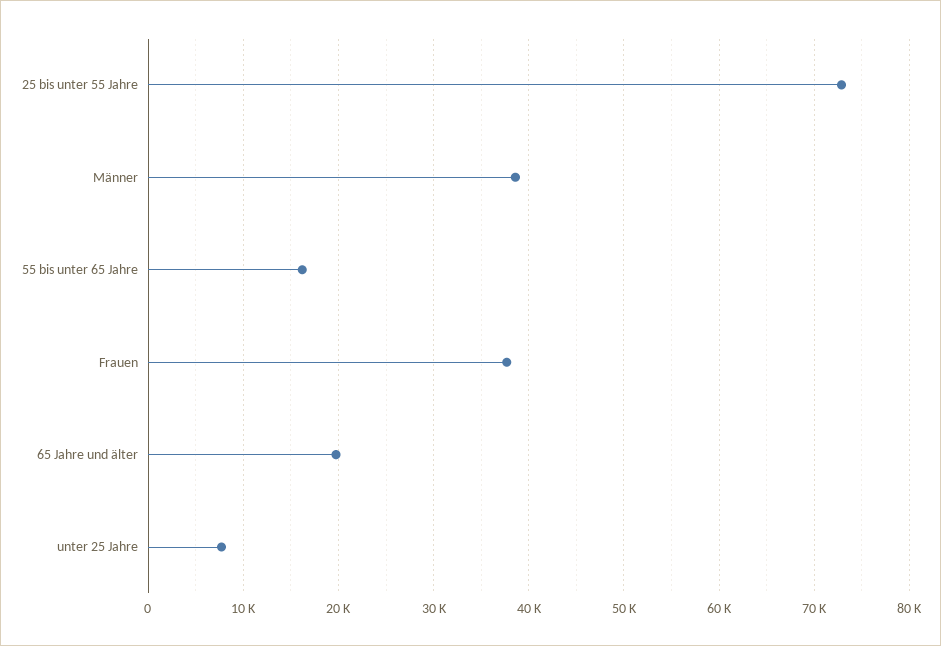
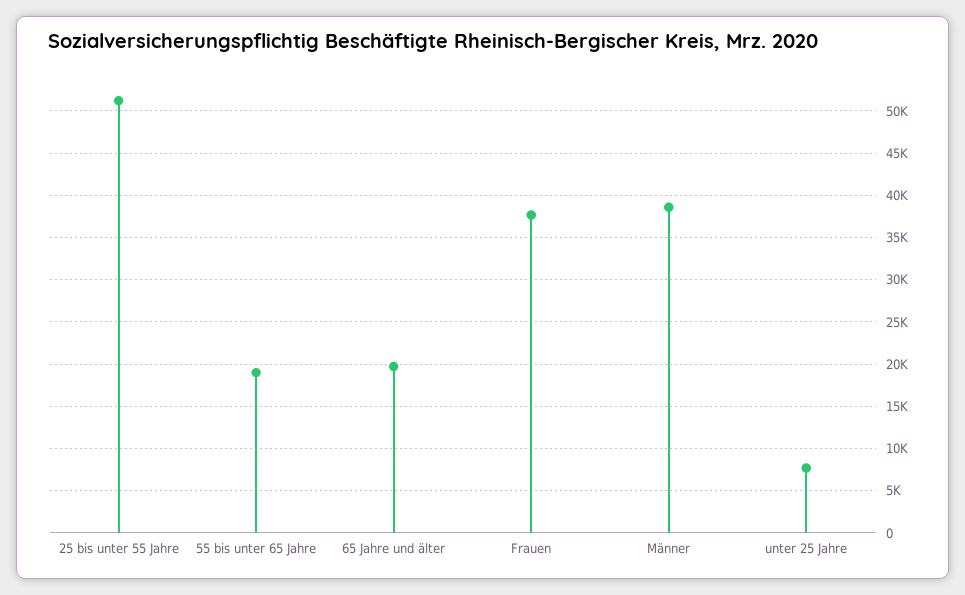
  {
-   "25 bis unter 55 Jahre": 73000,
+   "25 bis unter 55 Jahre": 51000,
    "Männer": 39000,
-   "55 bis unter 65 Jahre": 16000,
+   "55 bis unter 65 Jahre": 19000,
    "Frauen": 38000,
    "65 Jahre und älter": 20000,
    "unter 25 Jahre": 8000
  }

